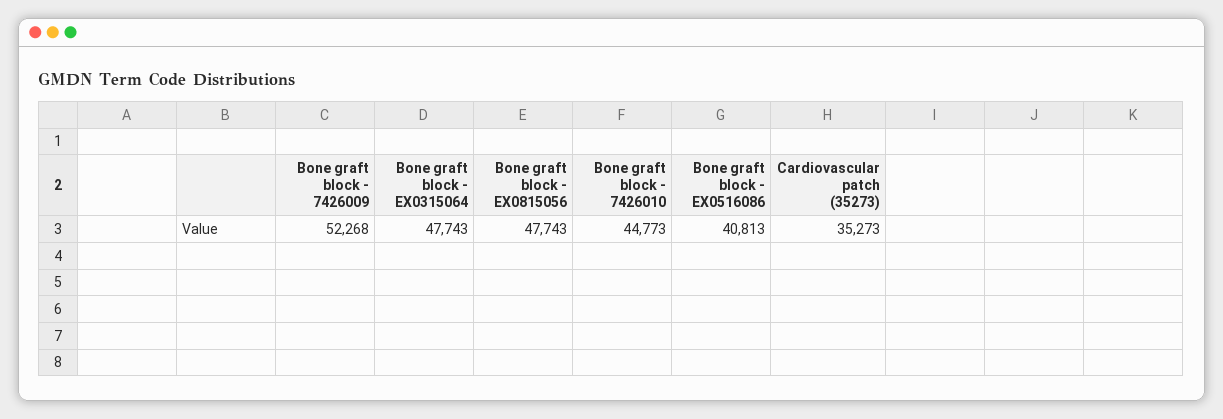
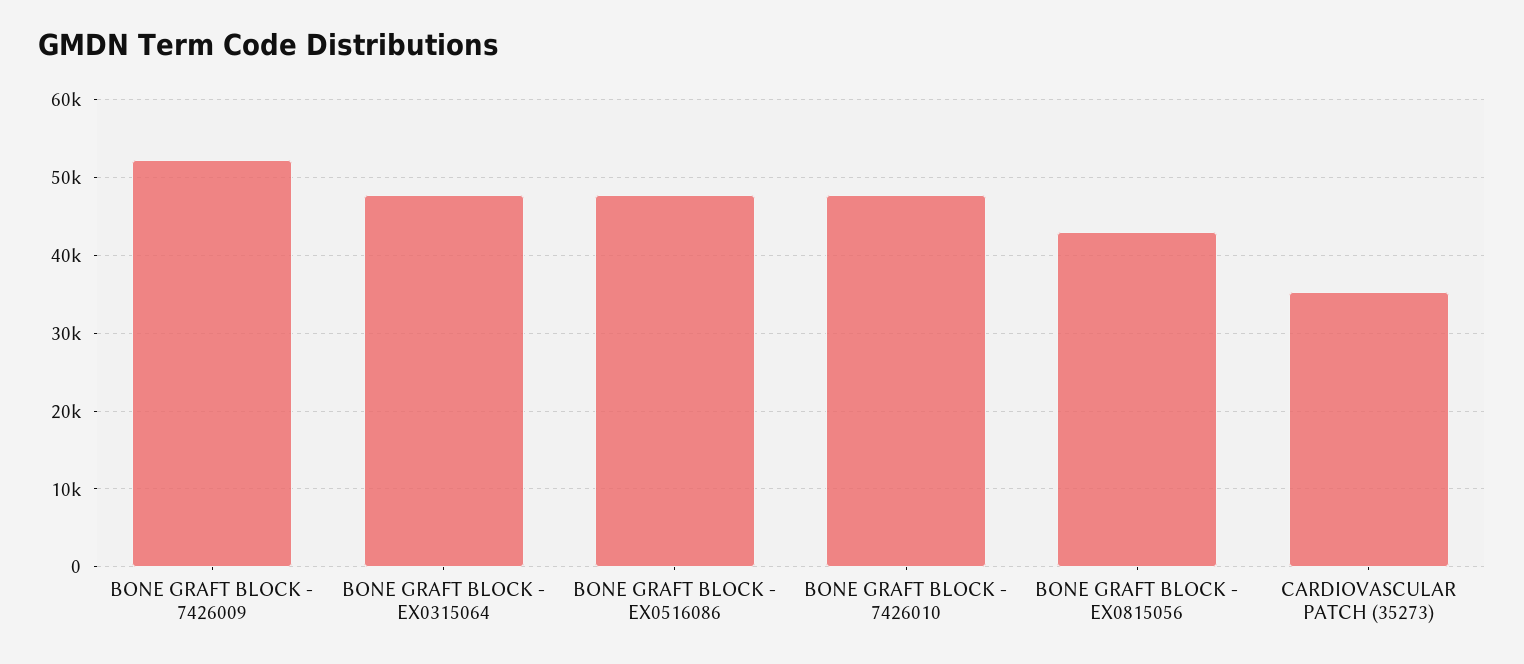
  {
    "Bone graft block - 7426009": 52268,
    "Bone graft block - EX0315064": 47743,
-   "Bone graft block - EX0815056": 47743,
+   "Bone graft block - EX0815056": 43000,
-   "Bone graft block - 7426010": 44773,
+   "Bone graft block - 7426010": 48000,
-   "Bone graft block - EX0516086": 40813,
+   "Bone graft block - EX0516086": 48000,
    "Cardiovascular patch (35273)": 35273
  }

